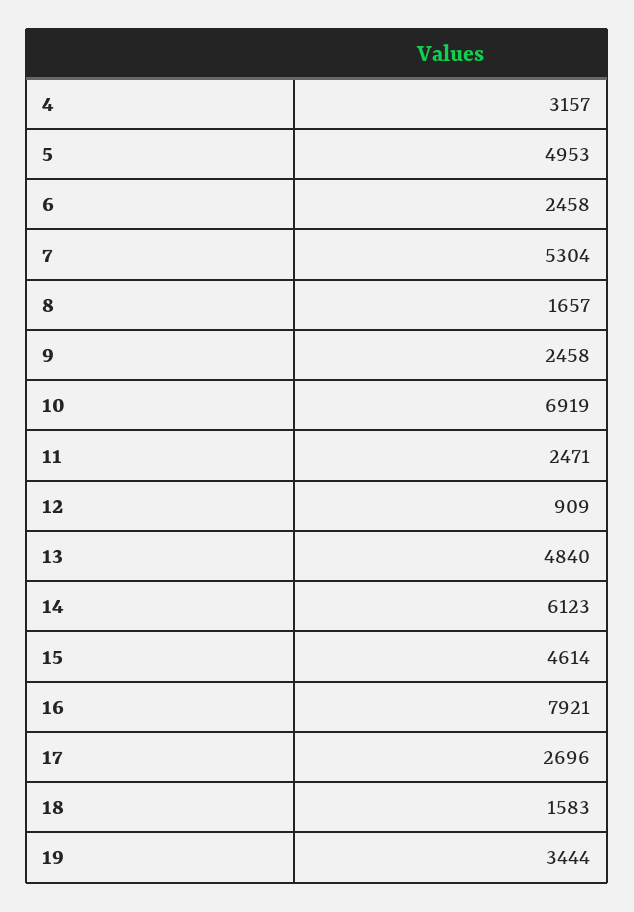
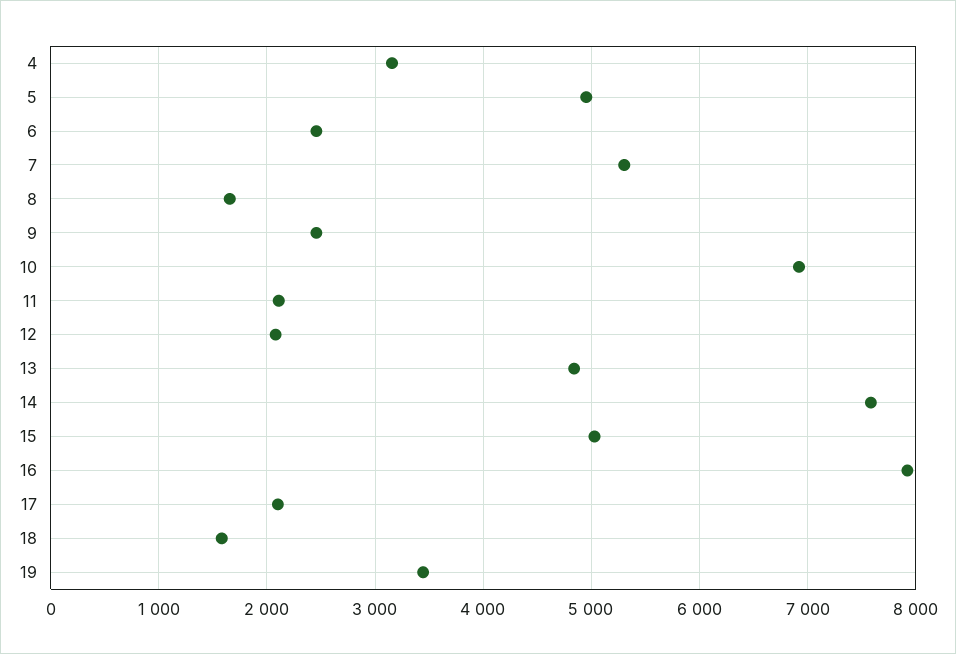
  {
    "4": 3157,
    "5": 4953,
    "6": 2458,
    "7": 5304,
    "8": 1657,
    "9": 2458,
    "10": 6919,
-   "11": 2471,
+   "11": 2100,
-   "12": 909,
+   "12": 2100,
    "13": 4840,
-   "14": 6123,
+   "14": 7600,
-   "15": 4614,
+   "15": 5000,
    "16": 7921,
-   "17": 2696,
+   "17": 2100,
    "18": 1583,
    "19": 3444
  }

